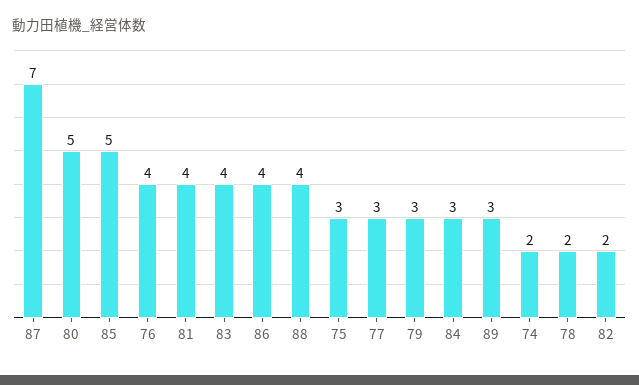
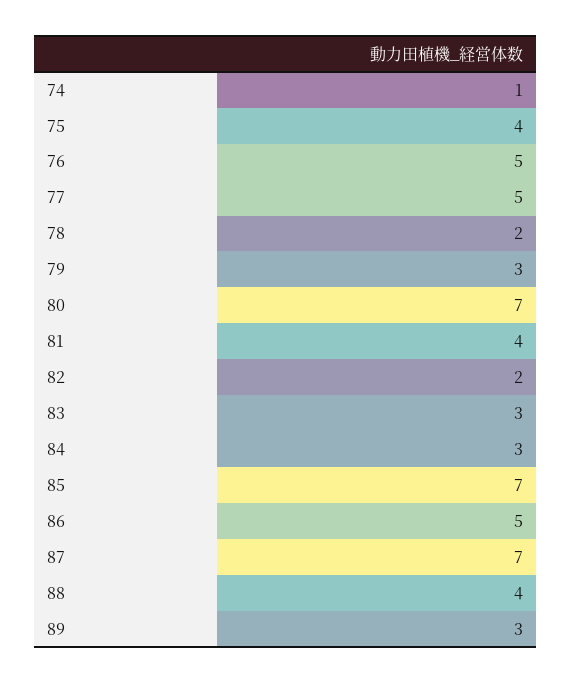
  {
    "87": 7,
-   "80": 5,
+   "80": 7,
-   "85": 5,
+   "85": 7,
-   "76": 4,
+   "76": 5,
    "81": 4,
-   "83": 4,
+   "83": 3,
-   "86": 4,
+   "86": 5,
    "88": 4,
-   "75": 3,
+   "75": 4,
-   "77": 3,
+   "77": 5,
    "79": 3,
    "84": 3,
    "89": 3,
-   "74": 2,
+   "74": 1,
    "78": 2,
    "82": 2
  }

